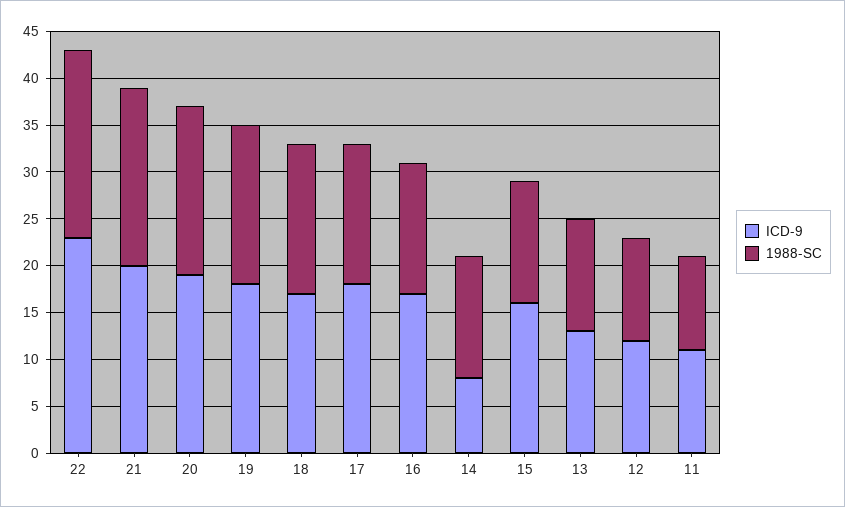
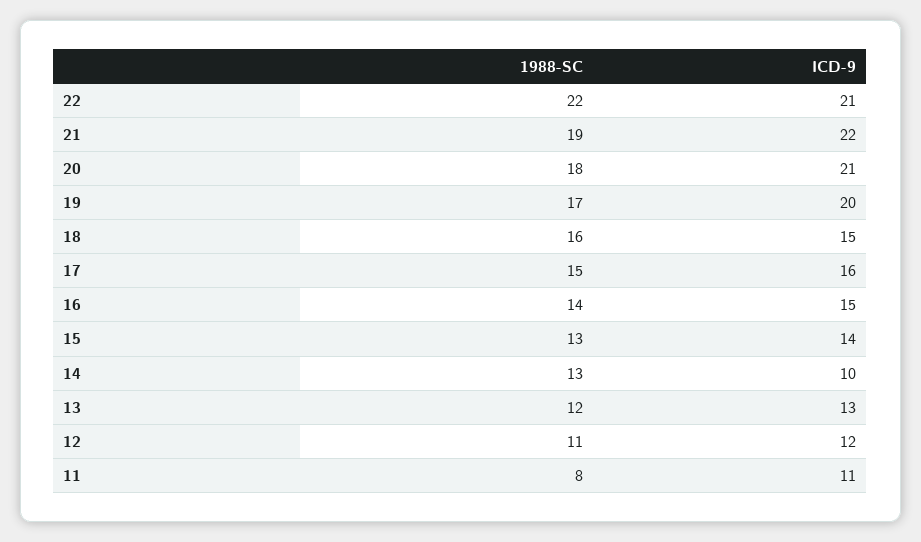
  {
    "ICD-9": {
-     "22": 23,
+     "22": 21,
-     "21": 20,
+     "21": 22,
-     "20": 19,
+     "20": 21,
-     "19": 18,
+     "19": 20,
-     "18": 17,
+     "18": 15,
-     "17": 18,
+     "17": 16,
-     "16": 17,
+     "16": 15,
-     "14": 8,
+     "14": 10,
-     "15": 16,
+     "15": 14,
      "13": 13,
      "12": 12,
      "11": 11
    },
    "1988-SC": {
-     "22": 20,
+     "22": 22,
      "21": 19,
      "20": 18,
      "19": 17,
      "18": 16,
      "17": 15,
      "16": 14,
      "14": 13,
      "15": 13,
      "13": 12,
      "12": 11,
-     "11": 10
+     "11": 8
    }
  }

